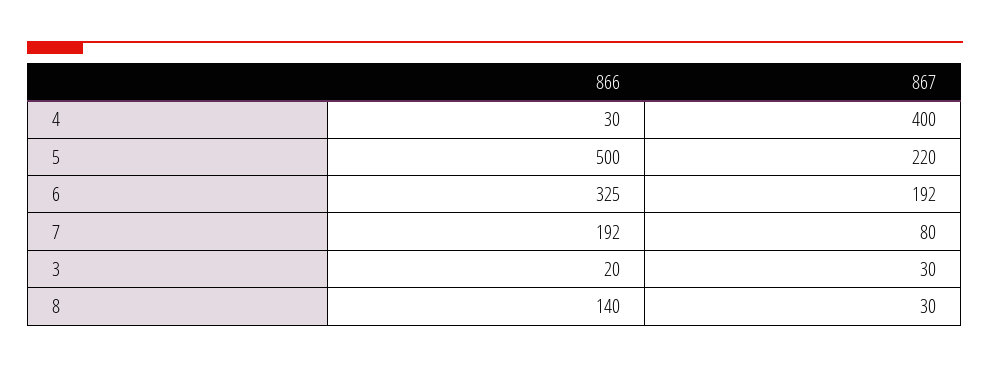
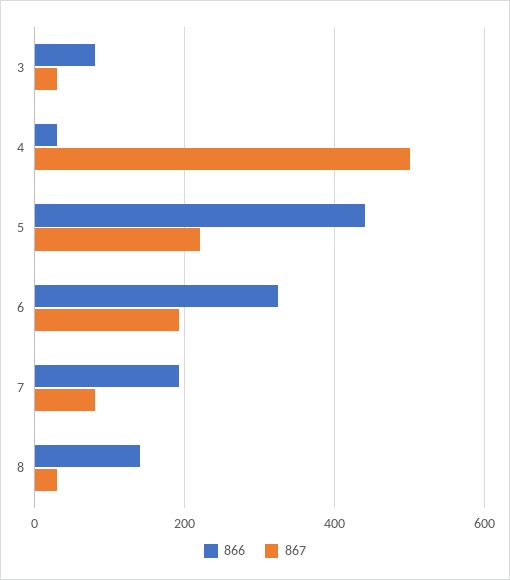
  {
    "866": {
      "4": 30,
-     "5": 500,
+     "5": 440,
      "6": 325,
      "7": 192,
-     "3": 20,
+     "3": 80,
      "8": 140
    },
    "867": {
-     "4": 400,
+     "4": 500,
      "5": 220,
      "6": 192,
      "7": 80,
      "3": 30,
      "8": 30
    }
  }

